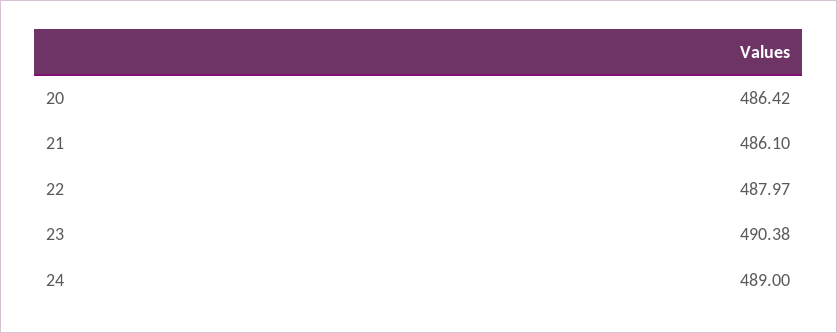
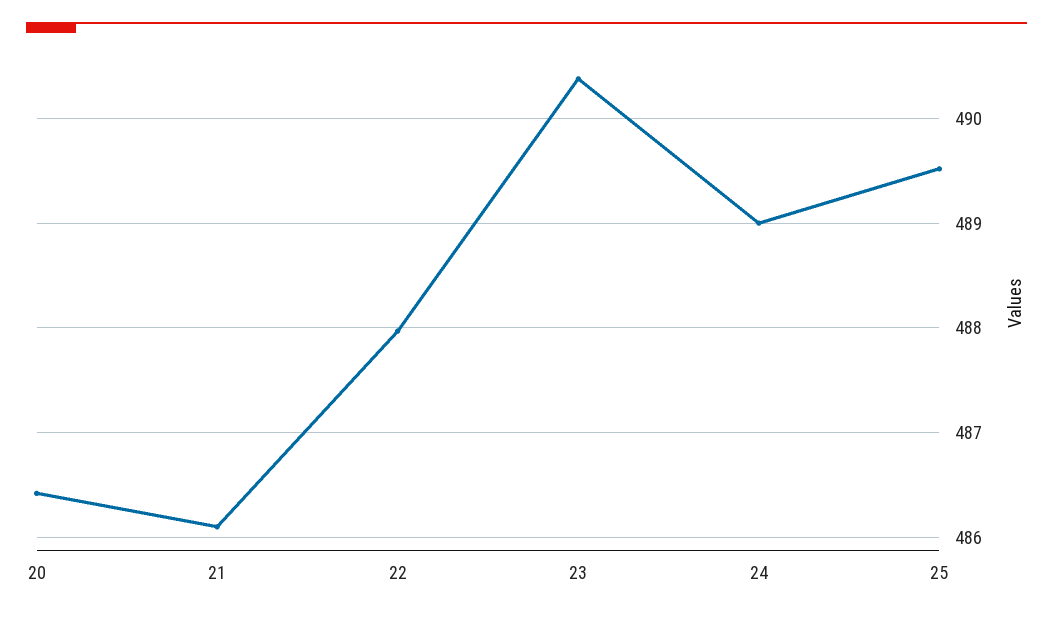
  {
    "20": 486.42,
    "21": 486.1,
    "22": 487.97,
    "23": 490.38,
-   "24": 489
+   "24": 489,
+   "25": 489.5
  }

